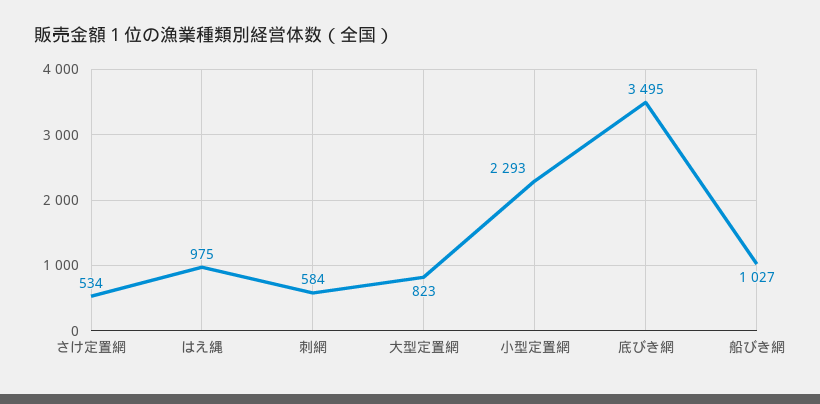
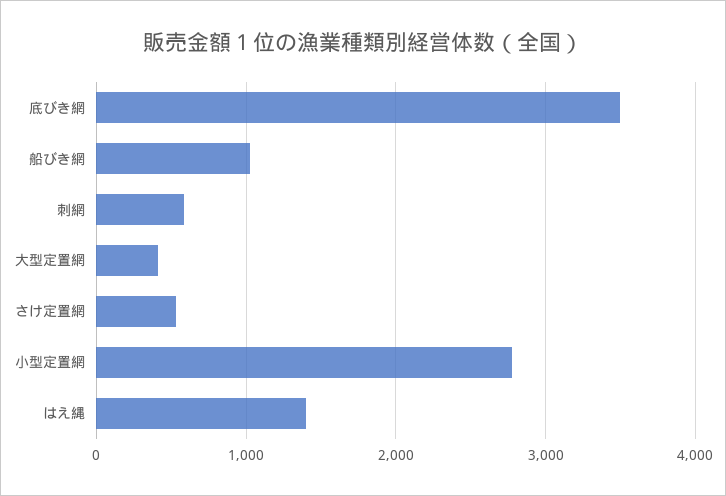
  {
    "さけ定置網": 534,
-   "はえ縄": 975,
+   "はえ縄": 1400,
    "刺網": 584,
-   "大型定置網": 823,
+   "大型定置網": 400,
-   "小型定置網": 2293,
+   "小型定置網": 2800,
    "底びき網": 3495,
    "船びき網": 1027
  }

